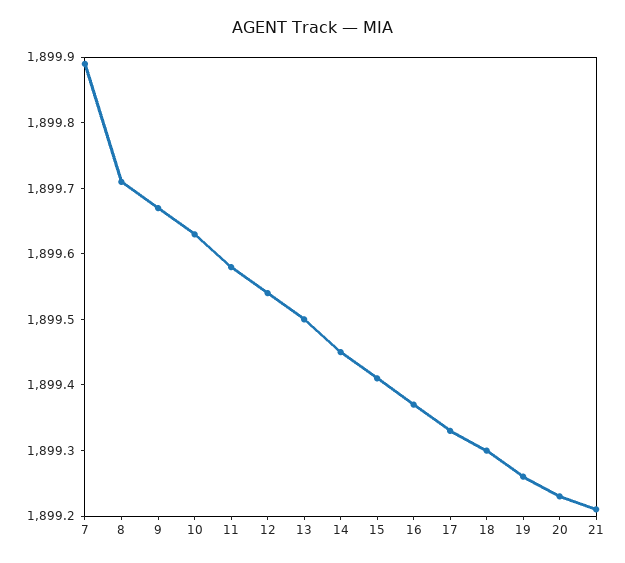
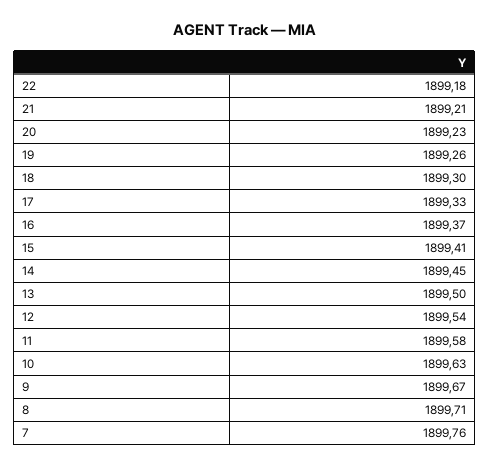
  {
-   "7": 1899.9,
+   "7": 1899.76,
    "8": 1899.71,
    "9": 1899.67,
    "10": 1899.63,
    "11": 1899.58,
    "12": 1899.54,
    "13": 1899.5,
    "14": 1899.45,
    "15": 1899.41,
    "16": 1899.37,
    "17": 1899.33,
    "18": 1899.3,
    "19": 1899.26,
    "20": 1899.23,
-   "21": 1899.21
+   "21": 1899.21,
+   "22": 1899.18
  }

